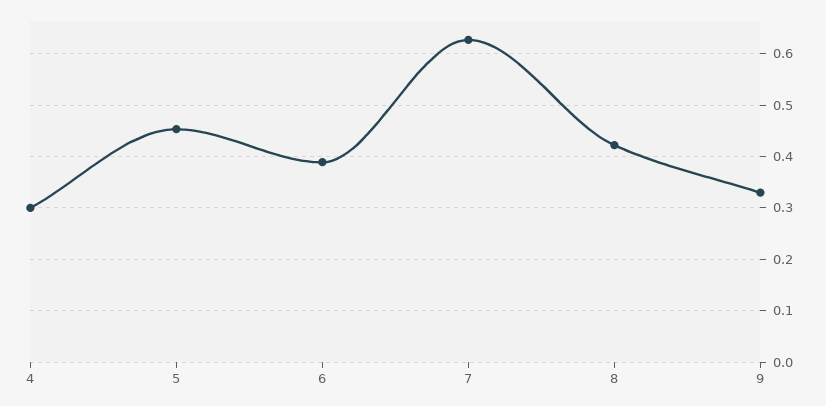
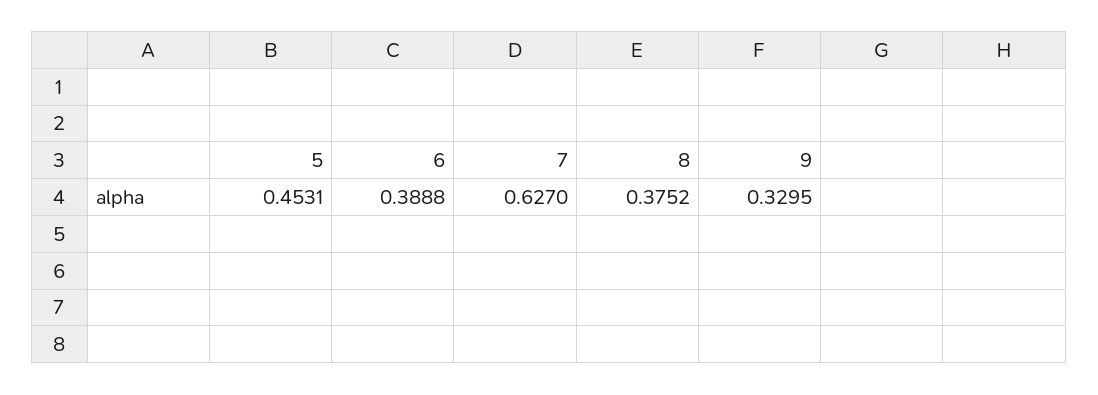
  {
-   "4": 0.3,
    "5": 0.4531,
    "6": 0.3888,
    "7": 0.627,
-   "8": 0.42,
+   "8": 0.3752,
    "9": 0.3295
  }

